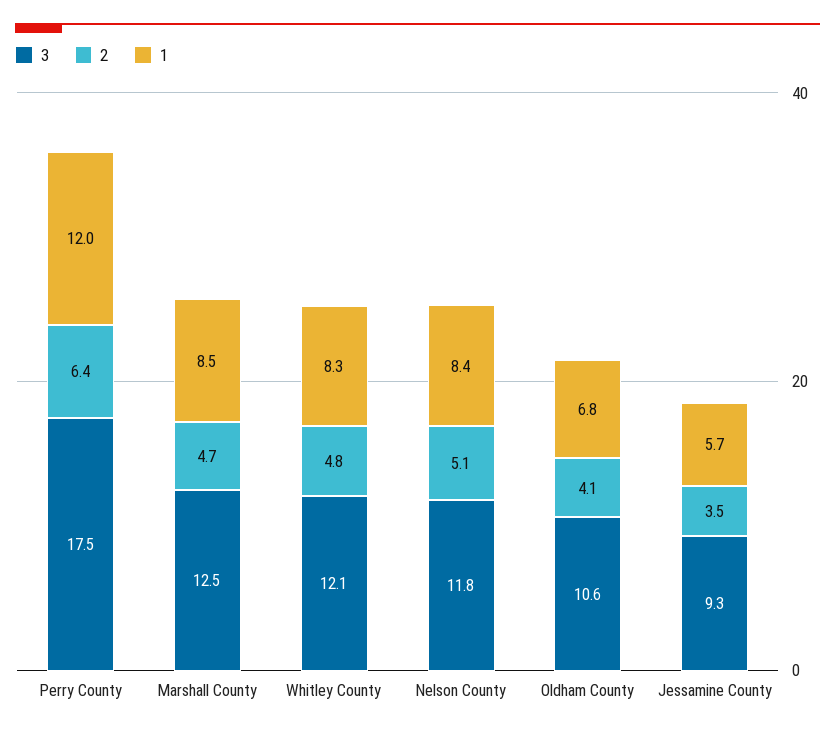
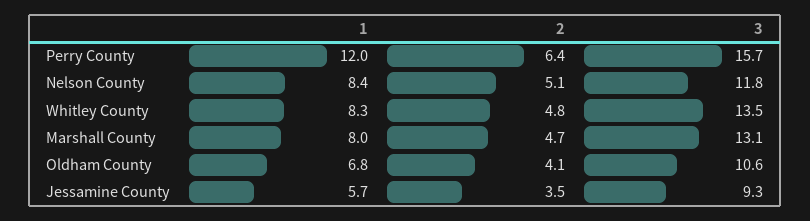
  {
    "3": {
-     "Perry County": 17.5,
+     "Perry County": 15.7,
-     "Marshall County": 12.5,
+     "Marshall County": 13.1,
-     "Whitley County": 12.1,
+     "Whitley County": 13.5,
      "Nelson County": 11.8,
      "Oldham County": 10.6,
      "Jessamine County": 9.3
    },
    "2": {
      "Perry County": 6.4,
      "Marshall County": 4.7,
      "Whitley County": 4.8,
      "Nelson County": 5.1,
      "Oldham County": 4.1,
      "Jessamine County": 3.5
    },
    "1": {
      "Perry County": 12,
-     "Marshall County": 8.5,
+     "Marshall County": 8,
      "Whitley County": 8.3,
      "Nelson County": 8.4,
      "Oldham County": 6.8,
      "Jessamine County": 5.7
    }
  }

